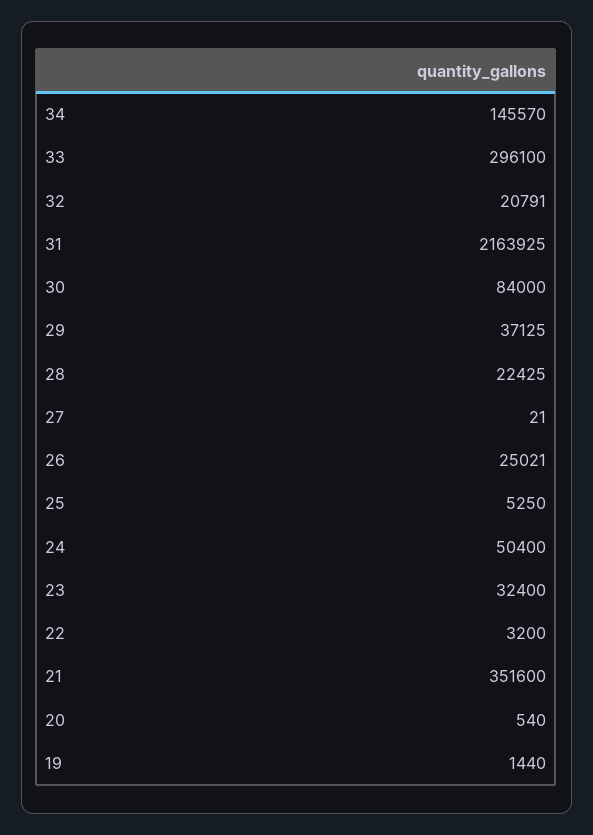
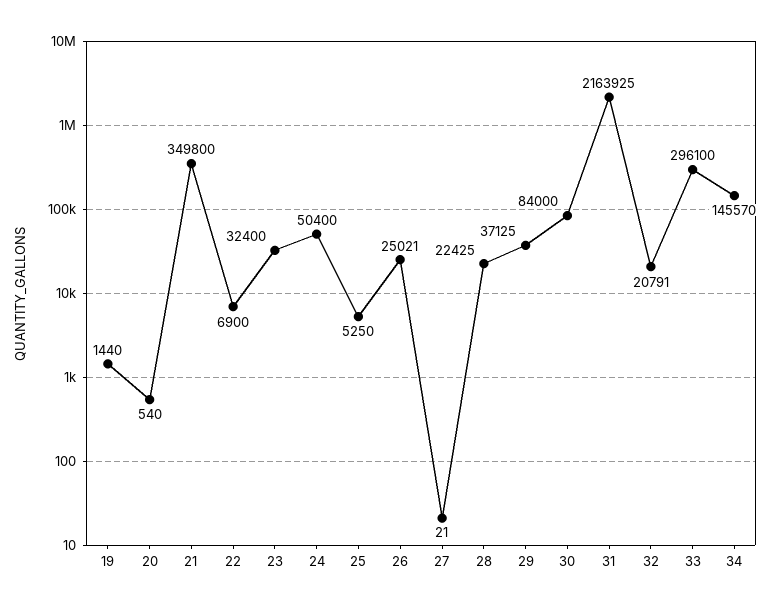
  {
    "34": 145570,
    "33": 296100,
    "32": 20791,
    "31": 2163925,
    "30": 84000,
    "29": 37125,
    "28": 22425,
    "27": 21,
    "26": 25021,
    "25": 5250,
    "24": 50400,
    "23": 32400,
-   "22": 3200,
+   "22": 6900,
-   "21": 351600,
+   "21": 349800,
    "20": 540,
    "19": 1440
  }

